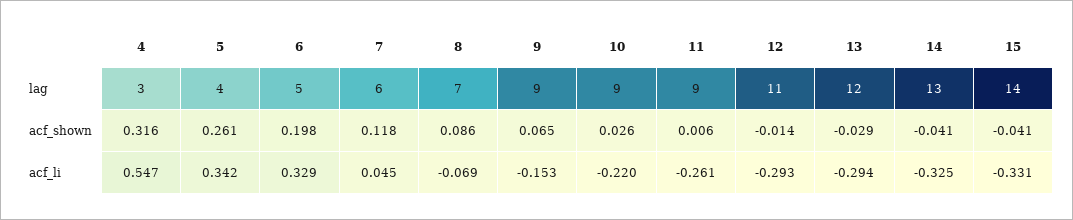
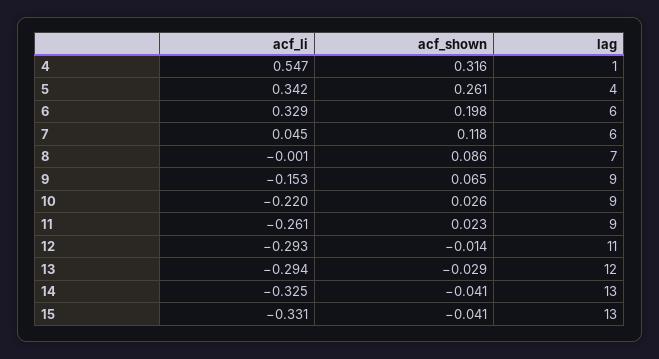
  {
    "4": {
-     "lag": 3,
+     "lag": 1,
      "acf_shown": 0.316,
      "acf_li": 0.547
    },
    "5": {
      "lag": 4,
      "acf_shown": 0.261,
      "acf_li": 0.342
    },
    "6": {
-     "lag": 5,
+     "lag": 6,
      "acf_shown": 0.198,
      "acf_li": 0.329
    },
    "7": {
      "lag": 6,
      "acf_shown": 0.118,
      "acf_li": 0.045
    },
    "8": {
      "lag": 7,
      "acf_shown": 0.086,
-     "acf_li": -0.069
+     "acf_li": -0.001
    },
    "9": {
      "lag": 9,
      "acf_shown": 0.065,
      "acf_li": -0.153
    },
    "10": {
      "lag": 9,
      "acf_shown": 0.026,
      "acf_li": -0.22
    },
    "11": {
      "lag": 9,
-     "acf_shown": 0.006,
+     "acf_shown": 0.023,
      "acf_li": -0.261
    },
    "12": {
      "lag": 11,
      "acf_shown": -0.014,
      "acf_li": -0.293
    },
    "13": {
      "lag": 12,
      "acf_shown": -0.029,
      "acf_li": -0.294
    },
    "14": {
      "lag": 13,
      "acf_shown": -0.041,
      "acf_li": -0.325
    },
    "15": {
-     "lag": 14,
+     "lag": 13,
      "acf_shown": -0.041,
      "acf_li": -0.331
    }
  }

